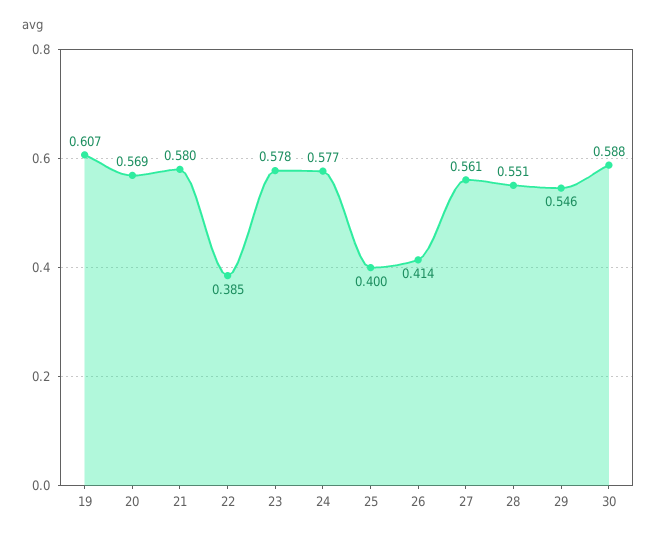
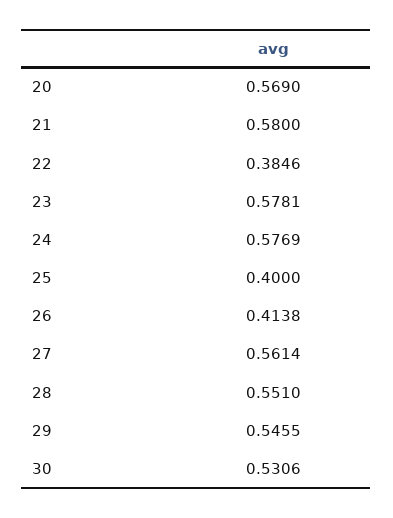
  {
-   "19": 0.607,
    "20": 0.569,
    "21": 0.58,
    "22": 0.3846,
    "23": 0.5781,
    "24": 0.5769,
    "25": 0.4,
    "26": 0.4138,
    "27": 0.5614,
    "28": 0.551,
    "29": 0.5455,
-   "30": 0.588
+   "30": 0.5306
  }

